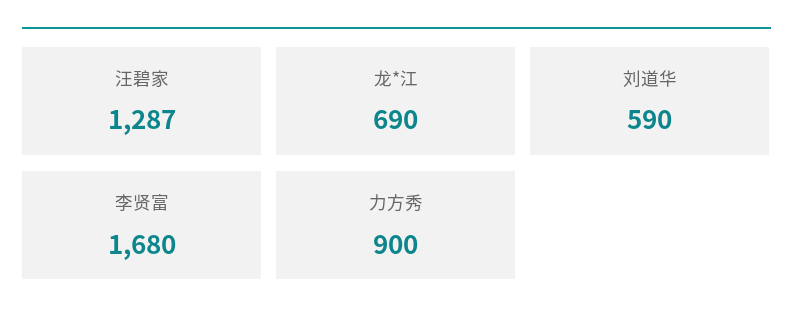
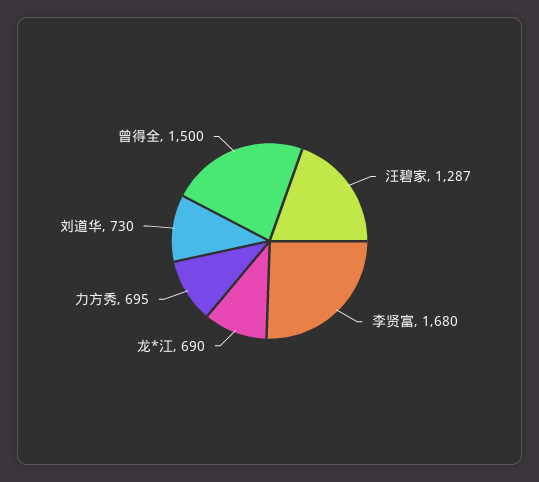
  {
    "汪碧家": 1287,
    "龙*江": 690,
-   "刘道华": 590,
+   "刘道华": 730,
    "李贤富": 1680,
-   "力方秀": 900
+   "力方秀": 695,
+   "曾得全": 1500
  }

